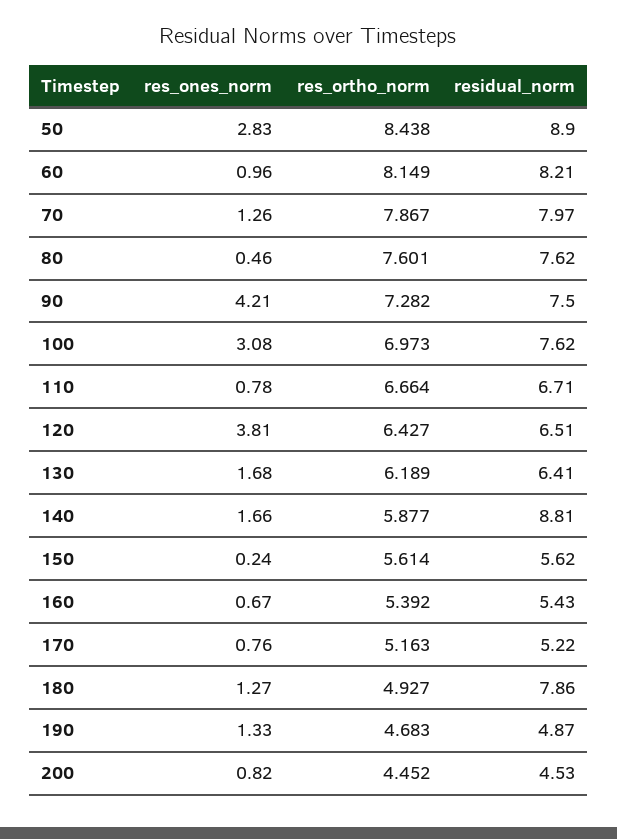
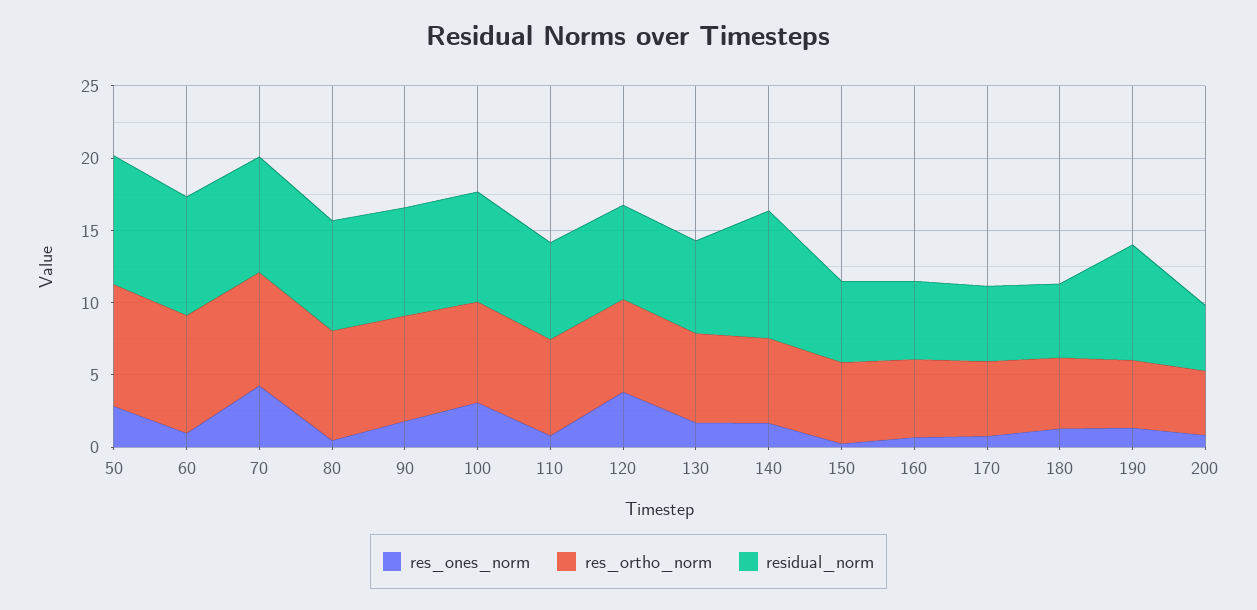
  {
    "res_ones_norm": {
      "50": 2.83,
      "60": 0.96,
-     "70": 1.26,
+     "70": 4,
      "80": 0.46,
-     "90": 4.21,
+     "90": 2,
      "100": 3.08,
      "110": 0.78,
      "120": 3.81,
      "130": 1.68,
      "140": 1.66,
      "150": 0.24,
      "160": 0.67,
      "170": 0.76,
      "180": 1.27,
      "190": 1.33,
      "200": 0.82
    },
    "res_ortho_norm": {
      "50": 8.438,
      "60": 8.149,
      "70": 7.867,
      "80": 7.601,
      "90": 7.282,
      "100": 6.973,
      "110": 6.664,
      "120": 6.427,
      "130": 6.189,
      "140": 5.877,
      "150": 5.614,
      "160": 5.392,
      "170": 5.163,
      "180": 4.927,
      "190": 4.683,
      "200": 4.452
    },
    "residual_norm": {
      "50": 8.9,
      "60": 8.21,
      "70": 7.97,
      "80": 7.62,
      "90": 7.5,
      "100": 7.62,
      "110": 6.71,
      "120": 6.51,
      "130": 6.41,
      "140": 8.81,
      "150": 5.62,
      "160": 5.43,
      "170": 5.22,
-     "180": 7.86,
+     "180": 5,
-     "190": 4.87,
+     "190": 8,
      "200": 4.53
    }
  }

